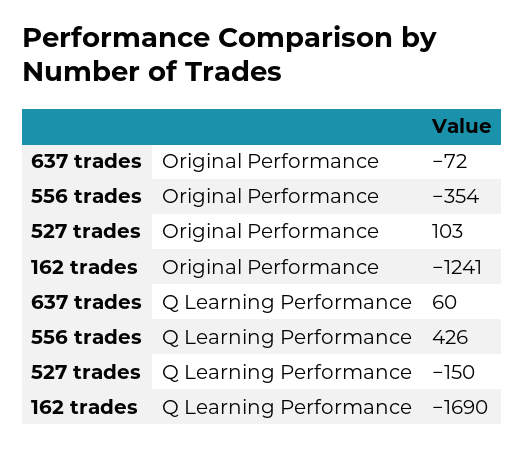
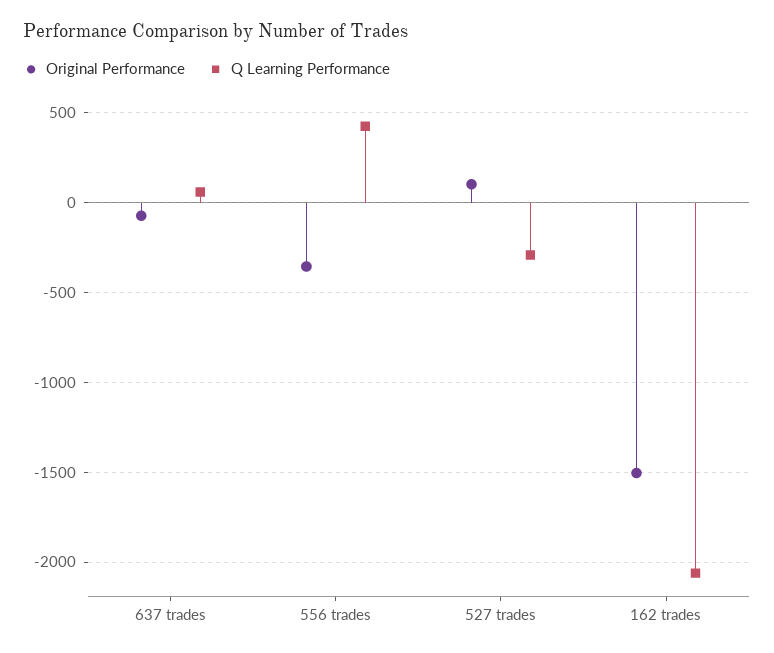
  {
    "Original Performance": {
      "637 trades": -72,
      "556 trades": -354,
      "527 trades": 103,
-     "162 trades": -1241
+     "162 trades": -1500
    },
    "Q Learning Performance": {
      "637 trades": 60,
      "556 trades": 426,
-     "527 trades": -150,
+     "527 trades": -300,
-     "162 trades": -1690
+     "162 trades": -2050
    }
  }

